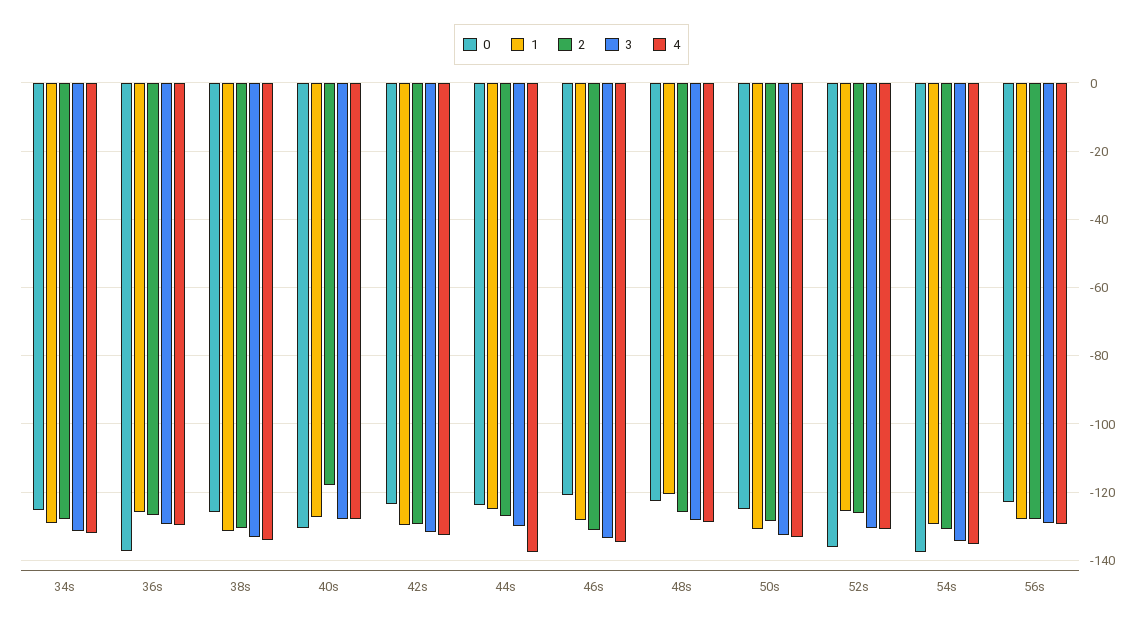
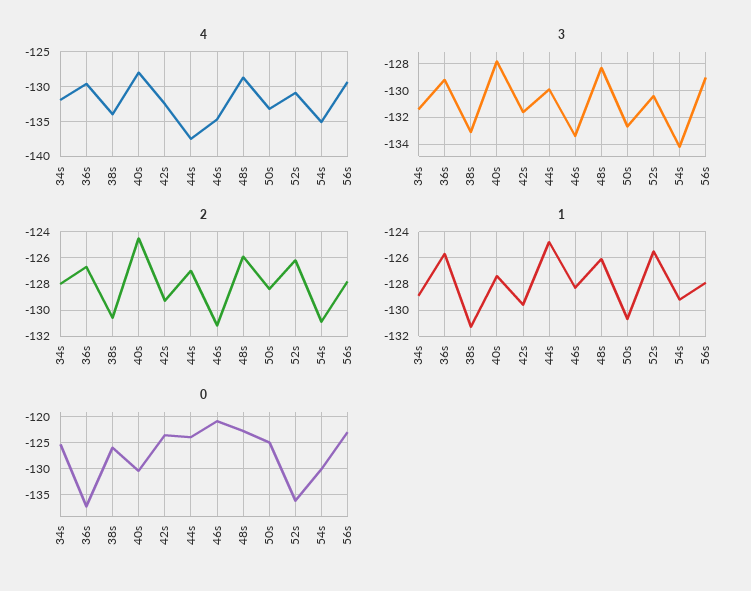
  {
    "0": {
      "34s": -126,
      "36s": -138,
      "38s": -126,
      "40s": -130,
      "42s": -124,
      "44s": -124,
      "46s": -120,
      "48s": -122,
      "50s": -124,
      "52s": -136,
-     "54s": -138,
+     "54s": -130,
      "56s": -122
    },
    "1": {
      "34s": -129,
      "36s": -125.5,
      "38s": -131.5,
      "40s": -127.5,
      "42s": -129.5,
      "44s": -125,
      "46s": -128.5,
-     "48s": -120,
+     "48s": -126,
      "50s": -130.5,
      "52s": -125.5,
      "54s": -129,
      "56s": -128
    },
    "2": {
      "34s": -128,
      "36s": -126.5,
      "38s": -130.5,
-     "40s": -118,
+     "40s": -124.5,
      "42s": -129.5,
      "44s": -127,
      "46s": -131,
      "48s": -126,
      "50s": -128.5,
      "52s": -126,
      "54s": -131,
      "56s": -128
    },
    "3": {
      "34s": -131.5,
      "36s": -129,
      "38s": -133,
      "40s": -128,
      "42s": -131.5,
      "44s": -130,
      "46s": -133.5,
      "48s": -128.5,
      "50s": -132.5,
      "52s": -130.5,
      "54s": -134,
      "56s": -129
    },
    "4": {
      "34s": -132,
      "36s": -130,
      "38s": -134,
      "40s": -128,
      "42s": -133,
      "44s": -138,
      "46s": -135,
      "48s": -129,
      "50s": -133,
      "52s": -131,
      "54s": -135,
      "56s": -129
    }
  }

